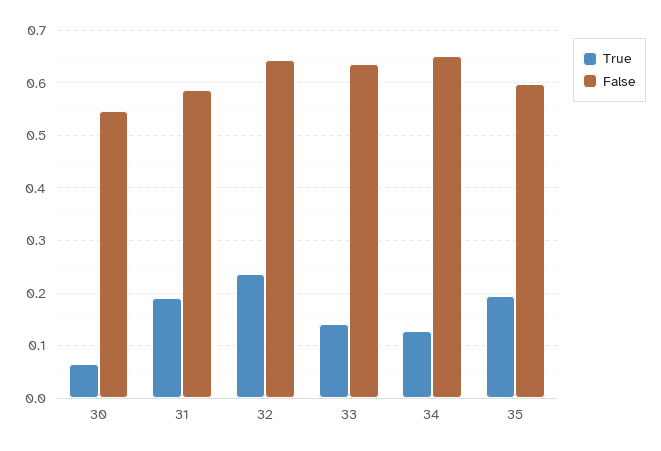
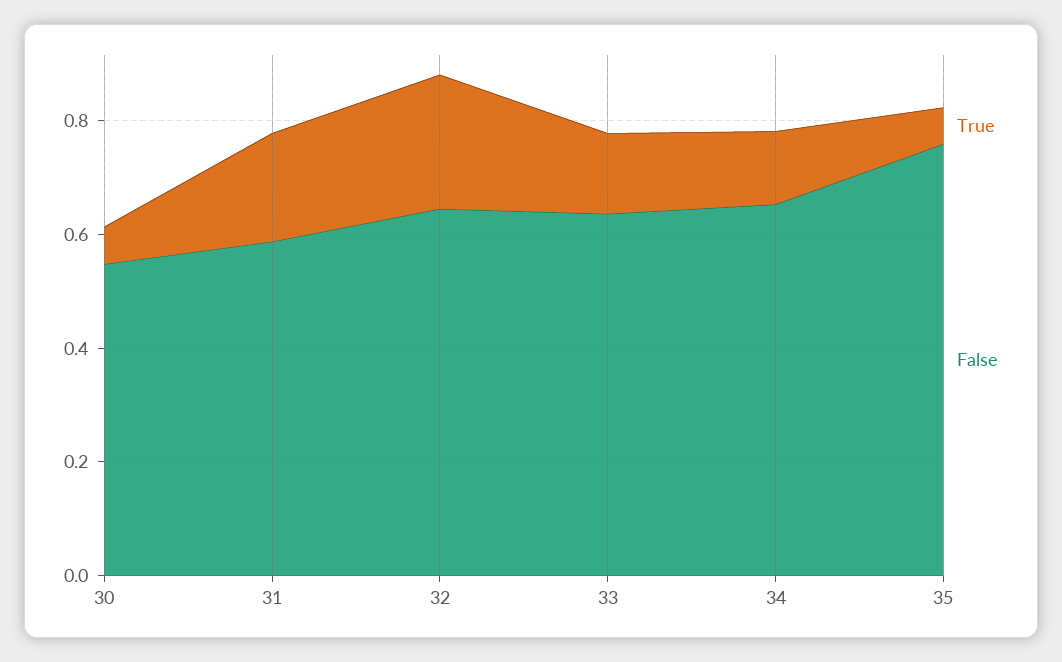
  {
    "True": {
      "30": 0.06,
      "31": 0.2,
      "32": 0.24,
      "33": 0.14,
      "34": 0.12,
-     "35": 0.2
+     "35": 0.05
    },
    "False": {
      "30": 0.54,
      "31": 0.58,
      "32": 0.64,
      "33": 0.64,
      "34": 0.66,
-     "35": 0.6
+     "35": 0.75
    }
  }

